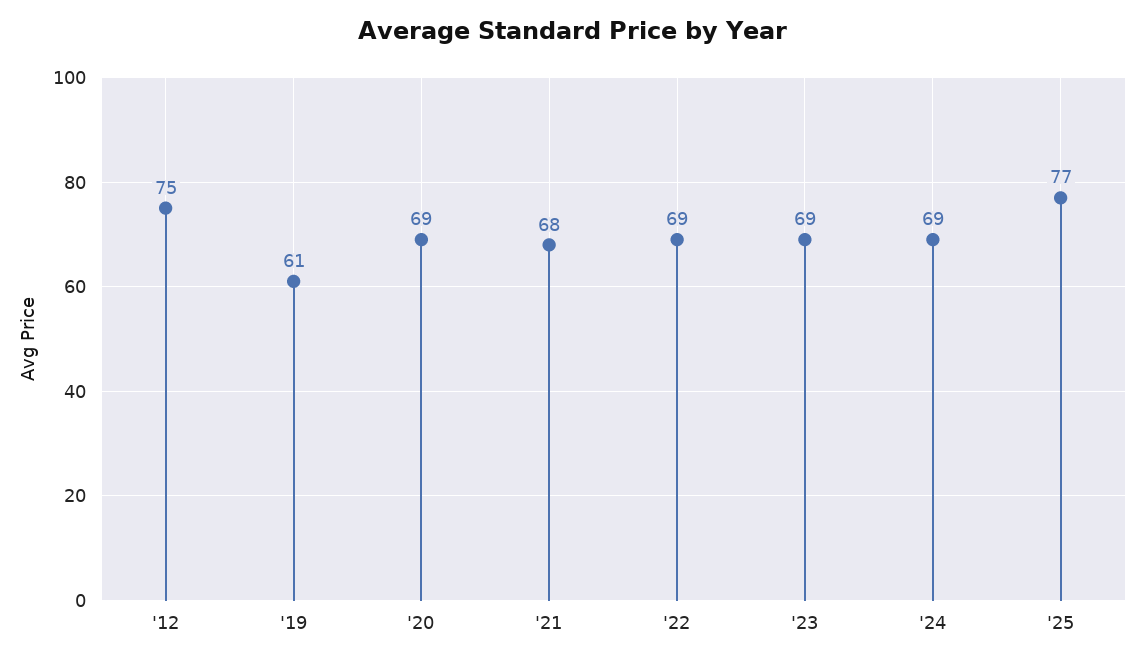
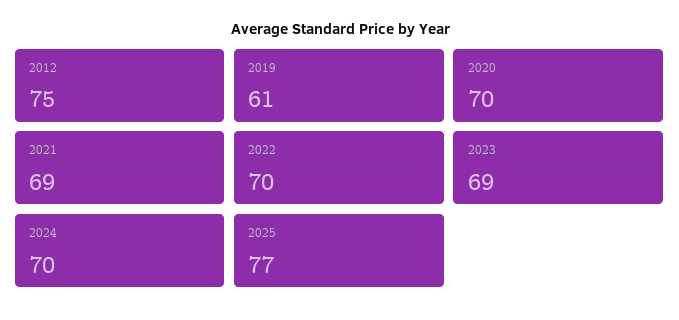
  {
    "'12": 75,
    "'19": 61,
-   "'20": 69,
+   "'20": 70,
-   "'21": 68,
+   "'21": 69,
-   "'22": 69,
+   "'22": 70,
    "'23": 69,
-   "'24": 69,
+   "'24": 70,
    "'25": 77
  }

